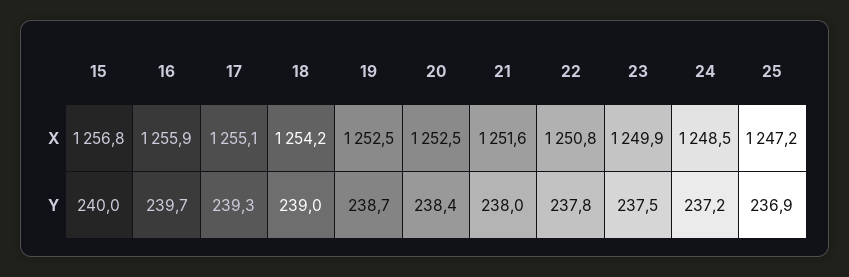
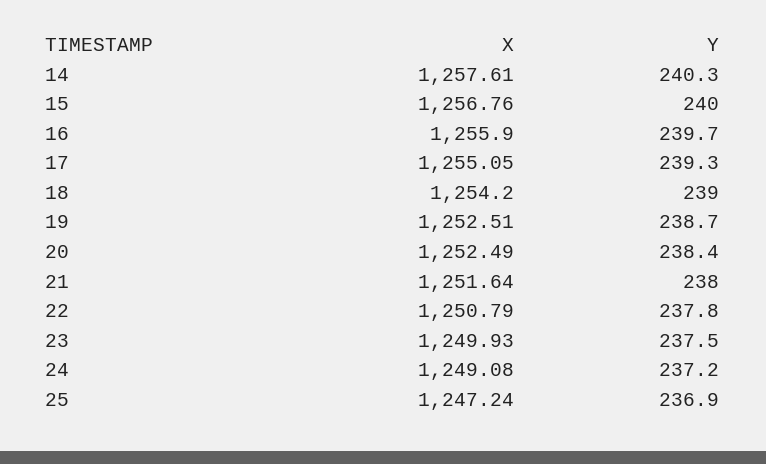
  {
    "15": {
      "X": 1256.76,
      "Y": 240
    },
    "16": {
      "X": 1255.9,
      "Y": 239.7
    },
    "17": {
      "X": 1255.05,
      "Y": 239.3
    },
    "18": {
      "X": 1254.2,
      "Y": 239
    },
    "19": {
      "X": 1252.51,
      "Y": 238.7
    },
    "20": {
      "X": 1252.49,
      "Y": 238.4
    },
    "21": {
      "X": 1251.64,
      "Y": 238
    },
    "22": {
      "X": 1250.79,
      "Y": 237.8
    },
    "23": {
      "X": 1249.93,
      "Y": 237.5
    },
    "24": {
-     "X": 1248.5,
+     "X": 1249.08,
      "Y": 237.2
    },
    "25": {
      "X": 1247.24,
      "Y": 236.9
-   }
+   },
+   "14": {
+     "X": 1257.61,
+     "Y": 240.3
+   }
  }

